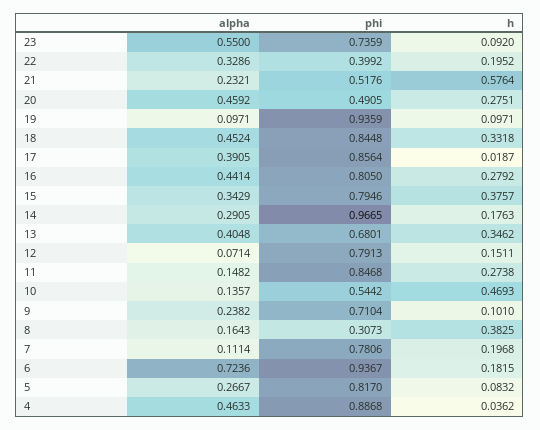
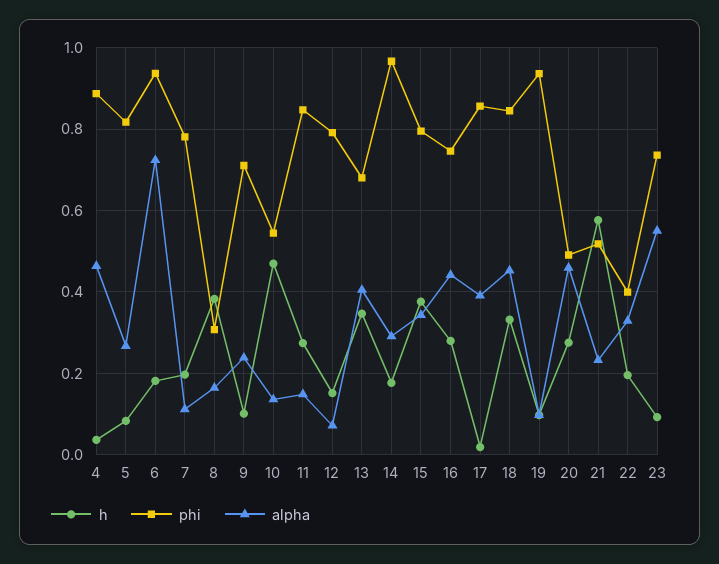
  {
    "alpha": {
      "23": 0.55,
      "22": 0.3286,
      "21": 0.2321,
      "20": 0.4592,
      "19": 0.0971,
      "18": 0.4524,
      "17": 0.3905,
      "16": 0.4414,
      "15": 0.3429,
      "14": 0.2905,
      "13": 0.4048,
      "12": 0.0714,
      "11": 0.1482,
      "10": 0.1357,
      "9": 0.2382,
      "8": 0.1643,
      "7": 0.1114,
      "6": 0.7236,
      "5": 0.2667,
      "4": 0.4633
    },
    "phi": {
      "23": 0.7359,
      "22": 0.3992,
      "21": 0.5176,
      "20": 0.4905,
      "19": 0.9359,
      "18": 0.8448,
      "17": 0.8564,
-     "16": 0.805,
+     "16": 0.74,
      "15": 0.7946,
      "14": 0.9665,
      "13": 0.6801,
      "12": 0.7913,
      "11": 0.8468,
      "10": 0.5442,
      "9": 0.7104,
      "8": 0.3073,
      "7": 0.7806,
      "6": 0.9367,
      "5": 0.817,
      "4": 0.8868
    },
    "h": {
      "23": 0.092,
      "22": 0.1952,
      "21": 0.5764,
      "20": 0.2751,
      "19": 0.0971,
      "18": 0.3318,
      "17": 0.0187,
      "16": 0.2792,
      "15": 0.3757,
      "14": 0.1763,
      "13": 0.3462,
      "12": 0.1511,
      "11": 0.2738,
      "10": 0.4693,
      "9": 0.101,
      "8": 0.3825,
      "7": 0.1968,
      "6": 0.1815,
      "5": 0.0832,
      "4": 0.0362
    }
  }

